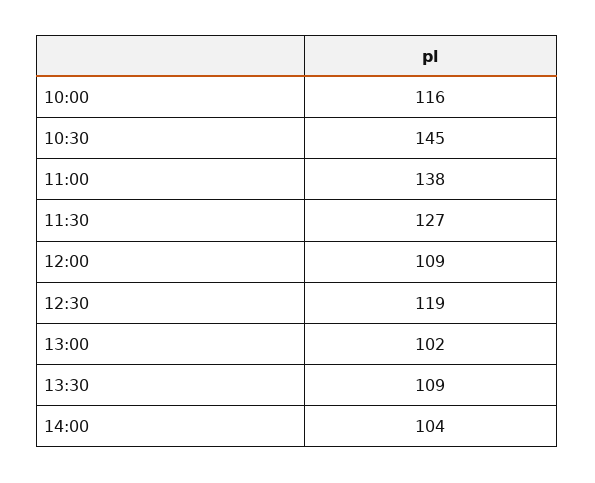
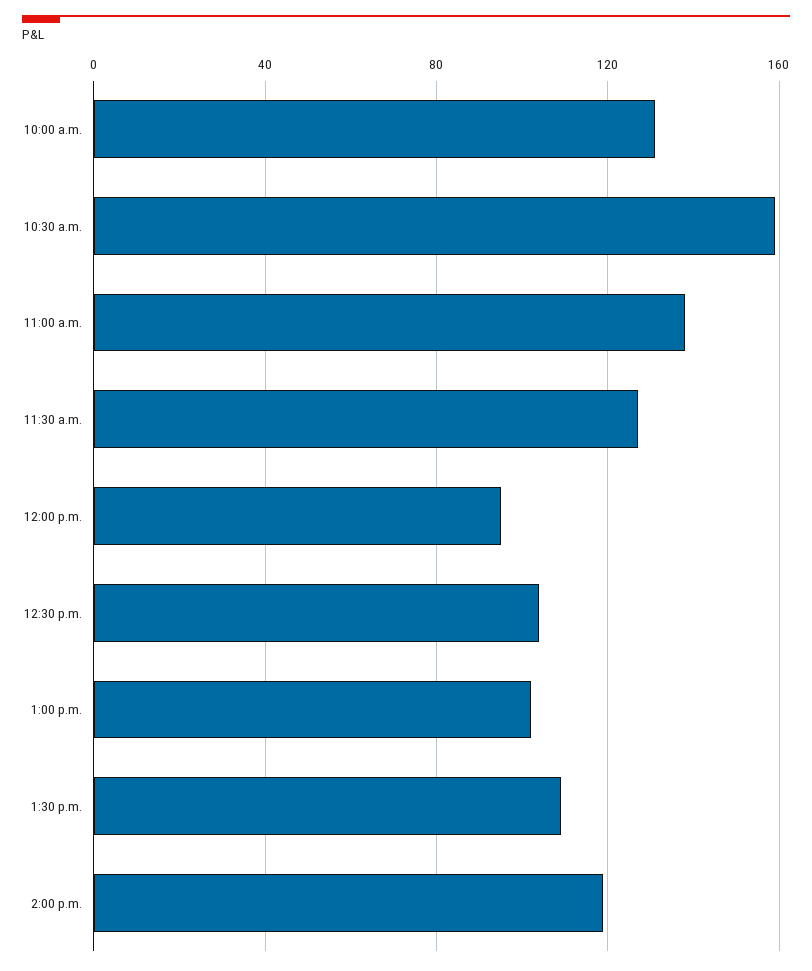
  {
-   "10:00": 116,
+   "10:00": 130,
-   "10:30": 145,
+   "10:30": 160,
    "11:00": 138,
    "11:30": 127,
-   "12:00": 109,
+   "12:00": 95,
-   "12:30": 119,
+   "12:30": 105,
    "13:00": 102,
    "13:30": 109,
-   "14:00": 104
+   "14:00": 120
  }

